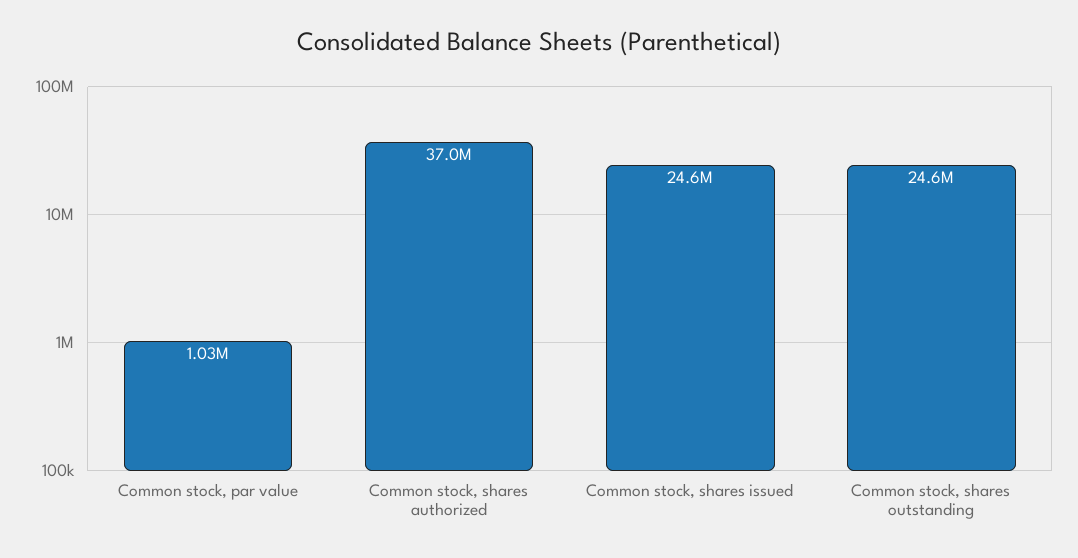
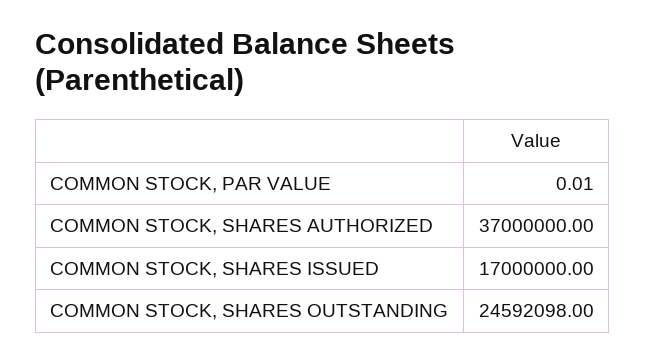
  {
-   "Common stock, par value": 1030000,
+   "Common stock, par value": 0.01,
    "Common stock, shares authorized": 37000000,
-   "Common stock, shares issued": 24600000,
+   "Common stock, shares issued": 17000000,
    "Common stock, shares outstanding": 24592098
  }

